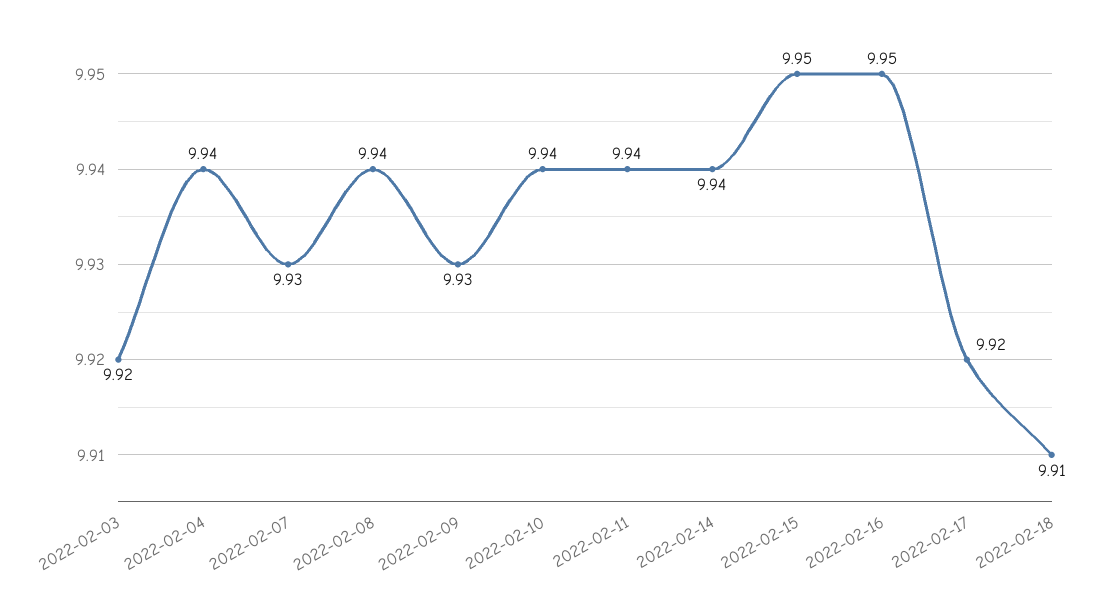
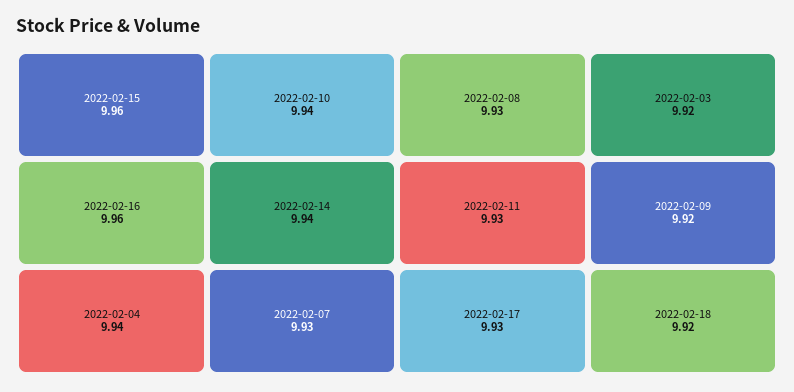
  {
    "2022-02-03": 9.92,
    "2022-02-04": 9.94,
    "2022-02-07": 9.93,
-   "2022-02-08": 9.94,
+   "2022-02-08": 9.93,
-   "2022-02-09": 9.93,
+   "2022-02-09": 9.92,
    "2022-02-10": 9.94,
-   "2022-02-11": 9.94,
+   "2022-02-11": 9.93,
    "2022-02-14": 9.94,
-   "2022-02-15": 9.95,
+   "2022-02-15": 9.96,
-   "2022-02-16": 9.95,
+   "2022-02-16": 9.96,
-   "2022-02-17": 9.92,
+   "2022-02-17": 9.93,
-   "2022-02-18": 9.91
+   "2022-02-18": 9.92
  }

